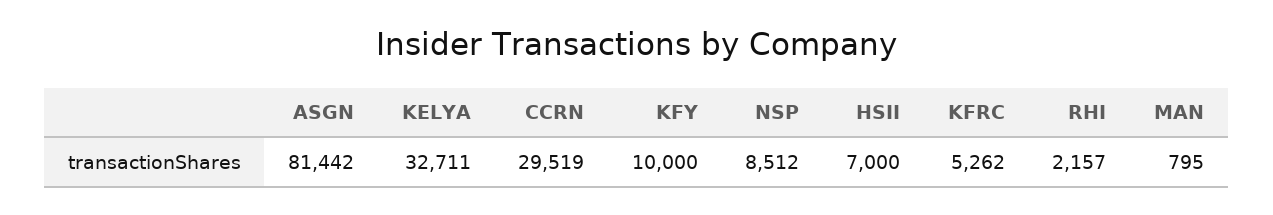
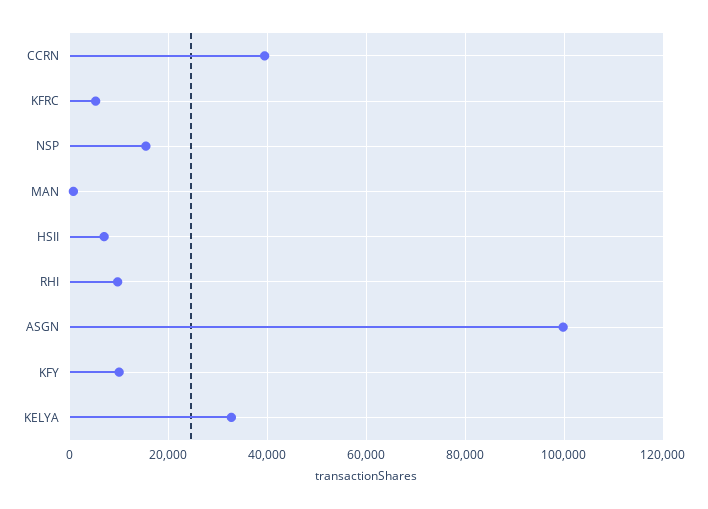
  {
-   "ASGN": 81442,
+   "ASGN": 100000,
    "KELYA": 32711,
-   "CCRN": 29519,
+   "CCRN": 40000,
    "KFY": 10000,
-   "NSP": 8512,
+   "NSP": 16000,
    "HSII": 7000,
    "KFRC": 5262,
-   "RHI": 2157,
+   "RHI": 10000,
    "MAN": 795
  }

